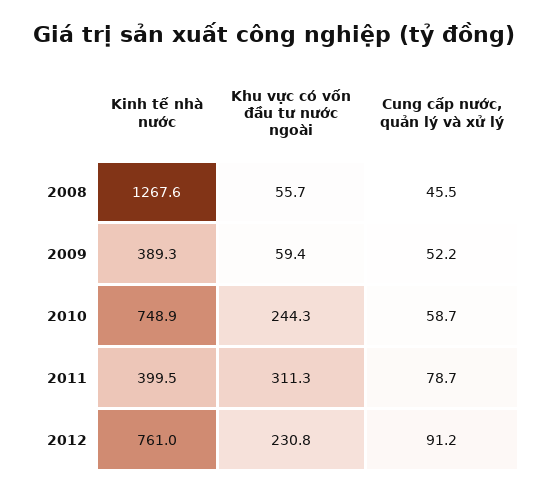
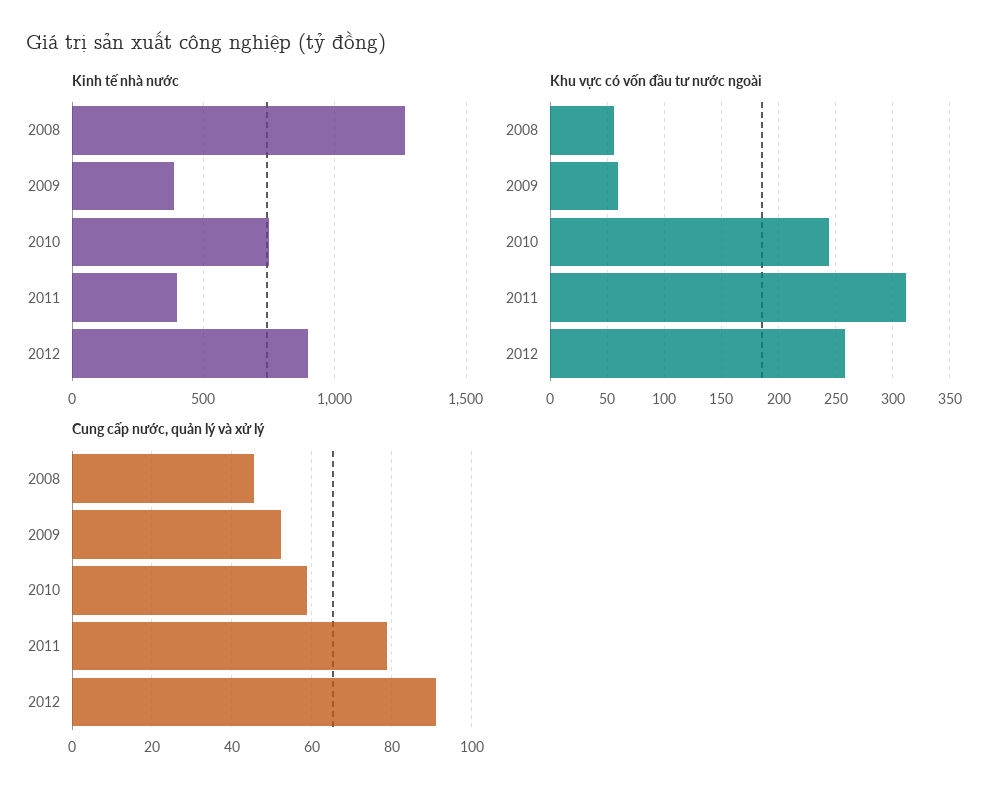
  {
    "Kinh tế nhà nước": {
      "2008": 1267.6,
      "2009": 389.3,
      "2010": 748.9,
      "2011": 399.5,
-     "2012": 761
+     "2012": 900
    },
    "Khu vực có vốn đầu tư nước ngoài": {
      "2008": 55.7,
      "2009": 59.4,
      "2010": 244.3,
      "2011": 311.3,
-     "2012": 230.8
+     "2012": 260
    },
    "Cung cấp nước, quản lý và xử lý": {
      "2008": 45.5,
      "2009": 52.2,
      "2010": 58.7,
      "2011": 78.7,
      "2012": 91.2
    }
  }

